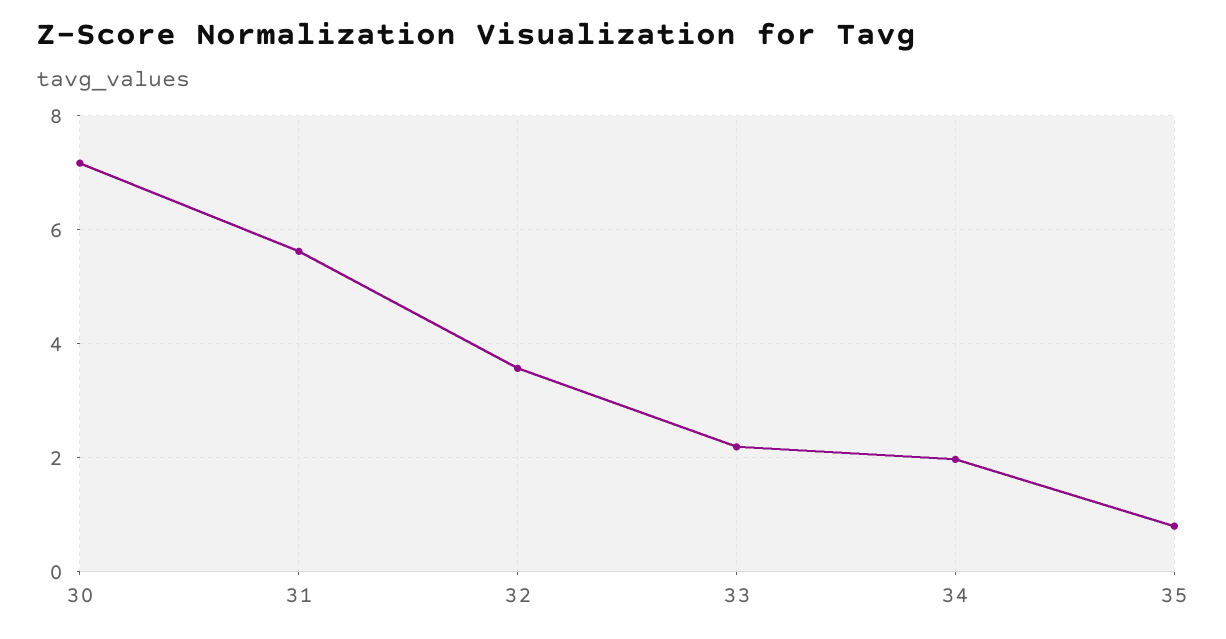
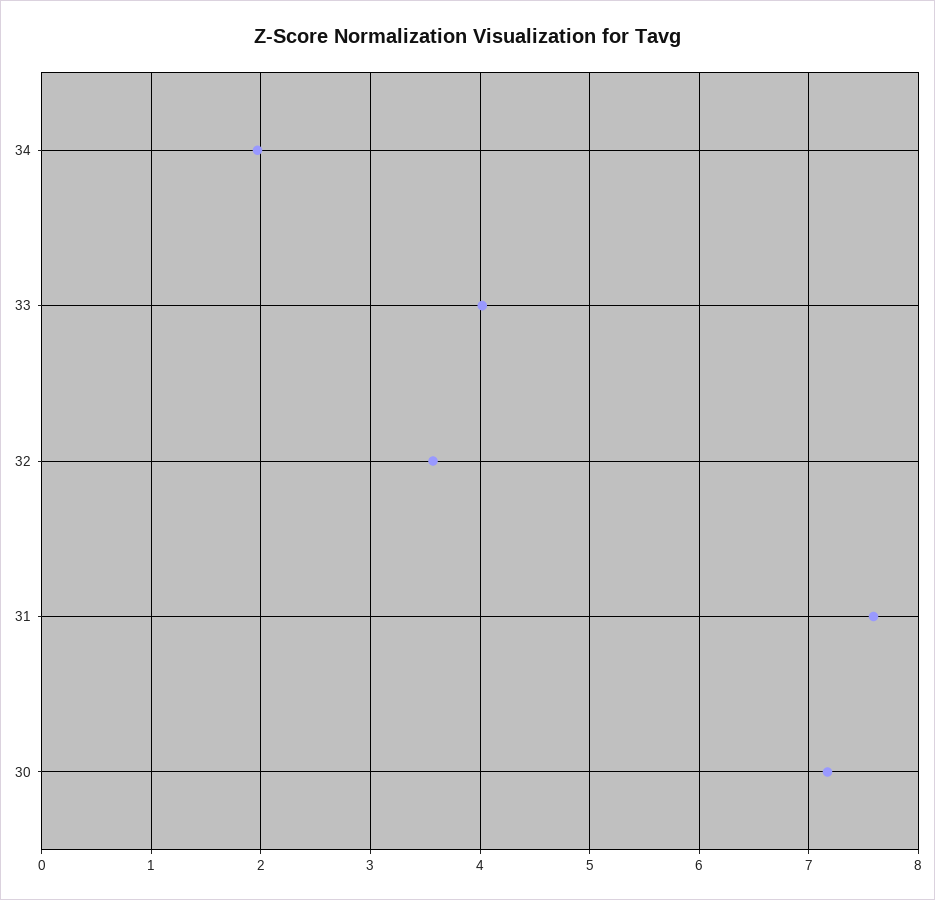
  {
    "30": 7.2,
-   "31": 5.6,
+   "31": 7.6,
    "32": 3.6,
-   "33": 2.2,
+   "33": 4,
-   "34": 2,
+   "34": 2
-   "35": 0.8
  }

